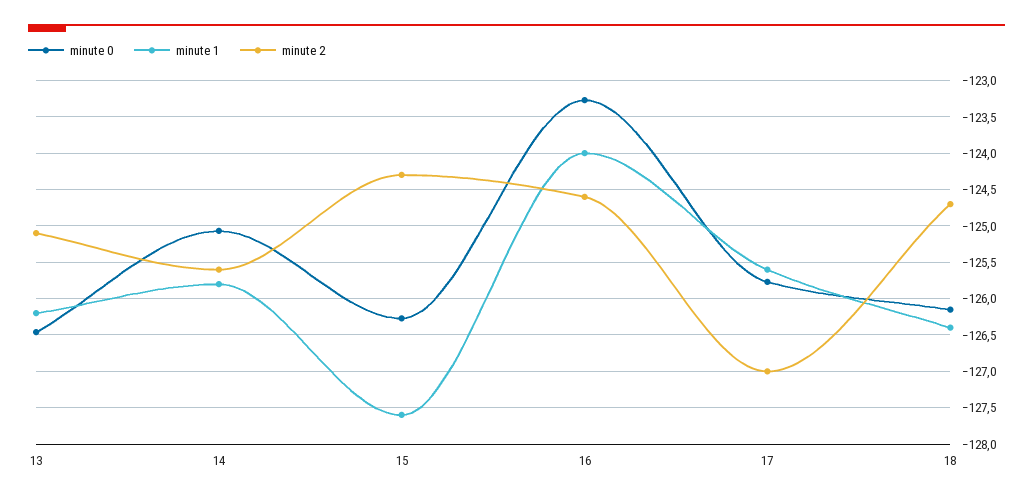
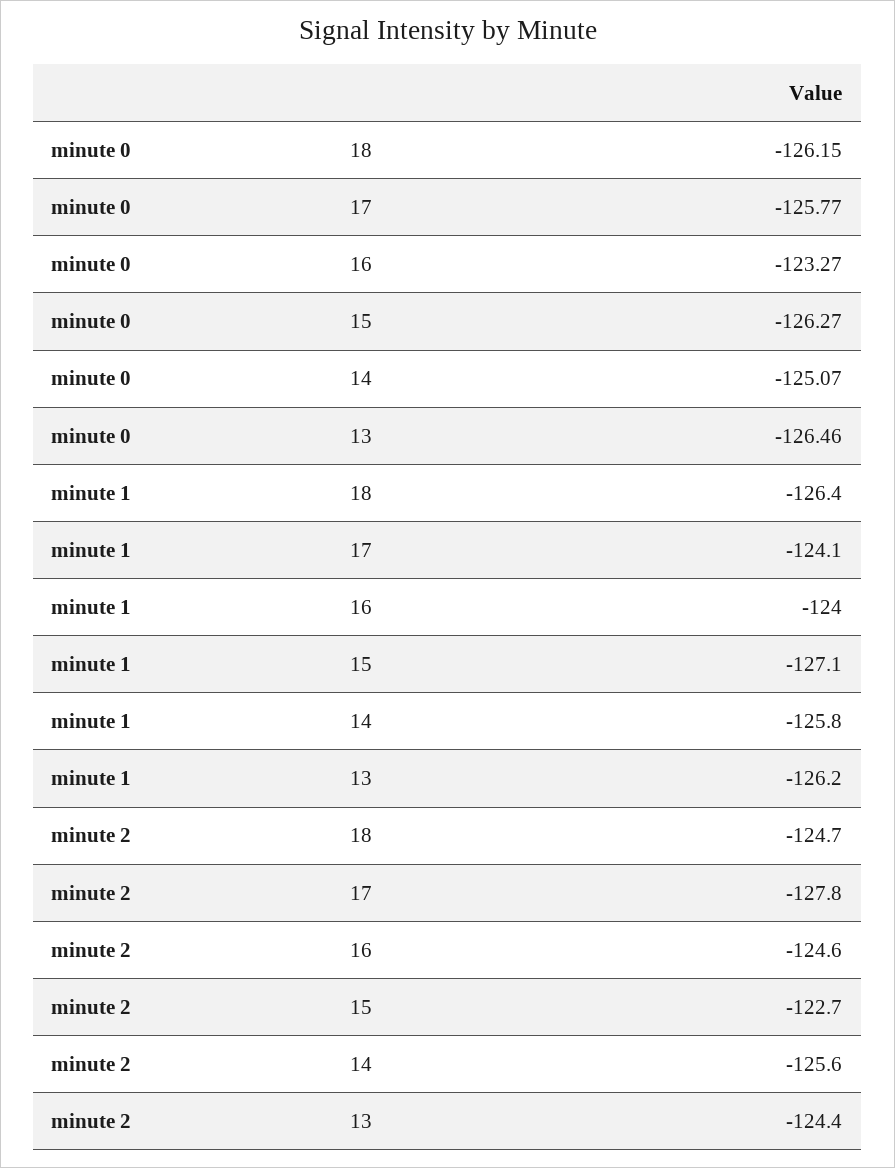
  {
    "minute 0": {
      "13": -126.46,
      "14": -125.07,
      "15": -126.27,
      "16": -123.27,
      "17": -125.77,
      "18": -126.15
    },
    "minute 1": {
      "13": -126.2,
      "14": -125.8,
-     "15": -127.6,
+     "15": -127.1,
      "16": -124,
-     "17": -125.6,
+     "17": -124.1,
      "18": -126.4
    },
    "minute 2": {
-     "13": -125.1,
+     "13": -124.4,
      "14": -125.6,
-     "15": -124.3,
+     "15": -122.7,
      "16": -124.6,
-     "17": -127,
+     "17": -127.8,
      "18": -124.7
    }
  }

